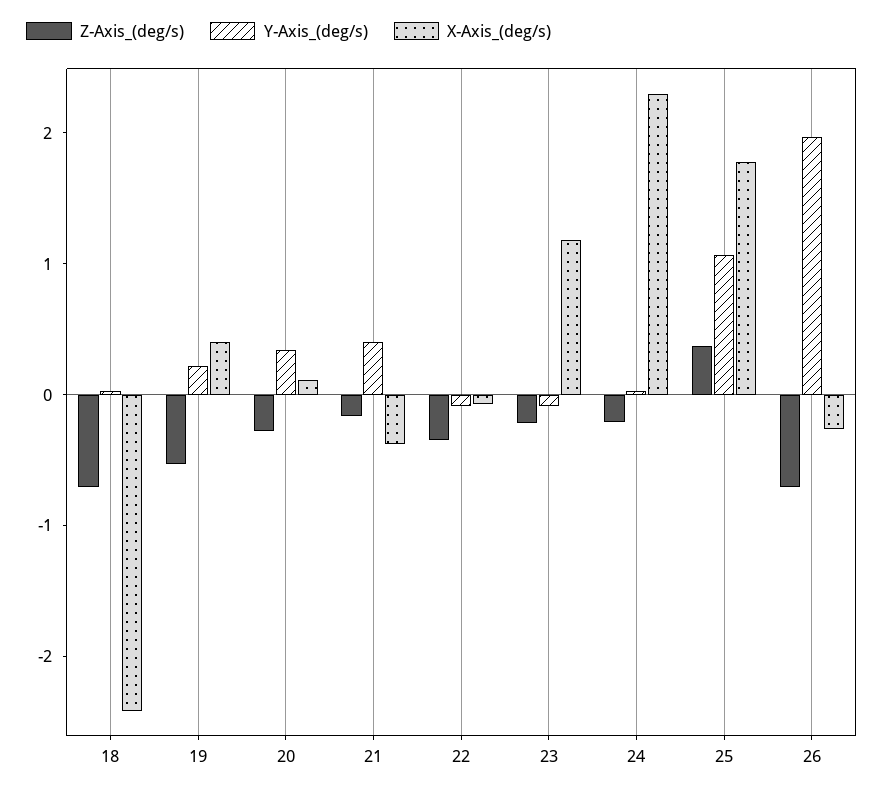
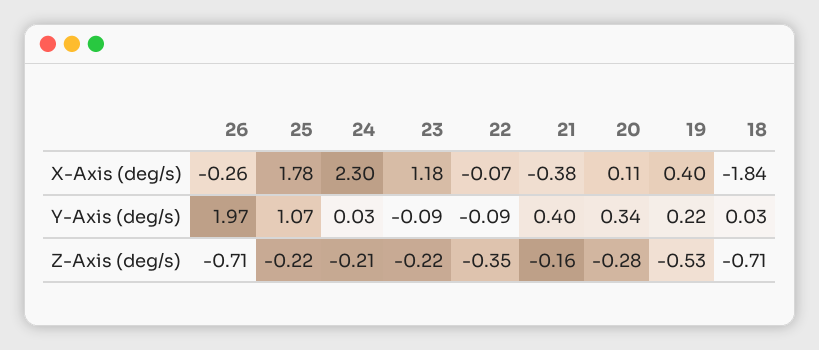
  {
    "Z-Axis_(deg/s)": {
      "18": -0.71,
      "19": -0.53,
      "20": -0.28,
      "21": -0.16,
      "22": -0.35,
      "23": -0.22,
      "24": -0.21,
-     "25": 0.4,
+     "25": -0.22,
      "26": -0.71
    },
    "Y-Axis_(deg/s)": {
      "18": 0.03,
      "19": 0.22,
      "20": 0.34,
      "21": 0.4,
      "22": -0.09,
      "23": -0.09,
      "24": 0.03,
      "25": 1.07,
      "26": 1.97
    },
    "X-Axis_(deg/s)": {
-     "18": -2.4,
+     "18": -1.84,
      "19": 0.4,
      "20": 0.11,
      "21": -0.38,
      "22": -0.07,
      "23": 1.18,
      "24": 2.3,
      "25": 1.78,
      "26": -0.26
    }
  }

